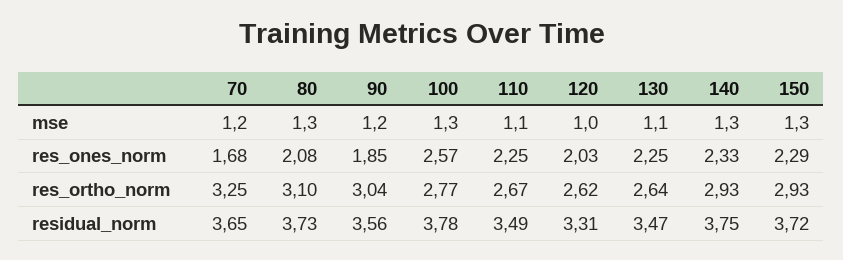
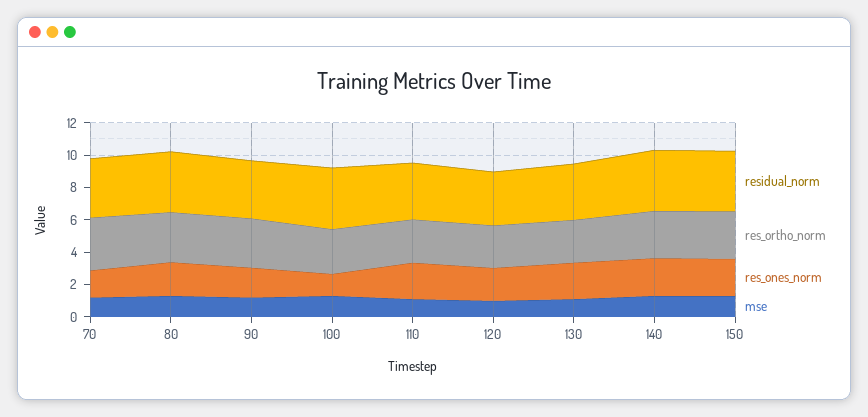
  {
    "mse": {
      "70": 1.2,
      "80": 1.3,
      "90": 1.2,
      "100": 1.3,
      "110": 1.1,
      "120": 1,
      "130": 1.1,
      "140": 1.3,
      "150": 1.3
    },
    "res_ones_norm": {
      "70": 1.68,
      "80": 2.08,
      "90": 1.85,
-     "100": 2.57,
+     "100": 1.5,
      "110": 2.25,
      "120": 2.03,
      "130": 2.25,
      "140": 2.33,
      "150": 2.29
    },
    "res_ortho_norm": {
      "70": 3.25,
      "80": 3.1,
      "90": 3.04,
      "100": 2.77,
      "110": 2.67,
      "120": 2.62,
      "130": 2.64,
      "140": 2.93,
      "150": 2.93
    },
    "residual_norm": {
      "70": 3.65,
      "80": 3.73,
      "90": 3.56,
      "100": 3.78,
      "110": 3.49,
      "120": 3.31,
      "130": 3.47,
      "140": 3.75,
      "150": 3.72
    }
  }

